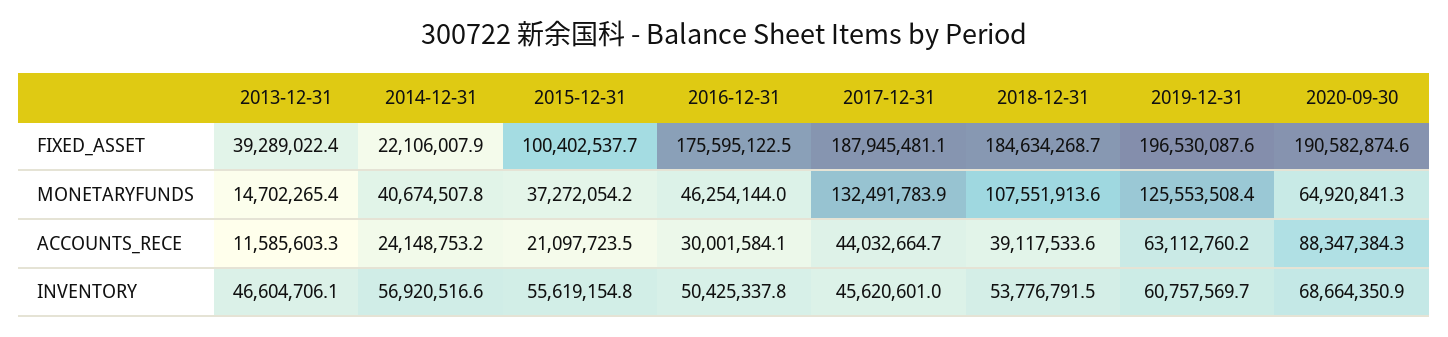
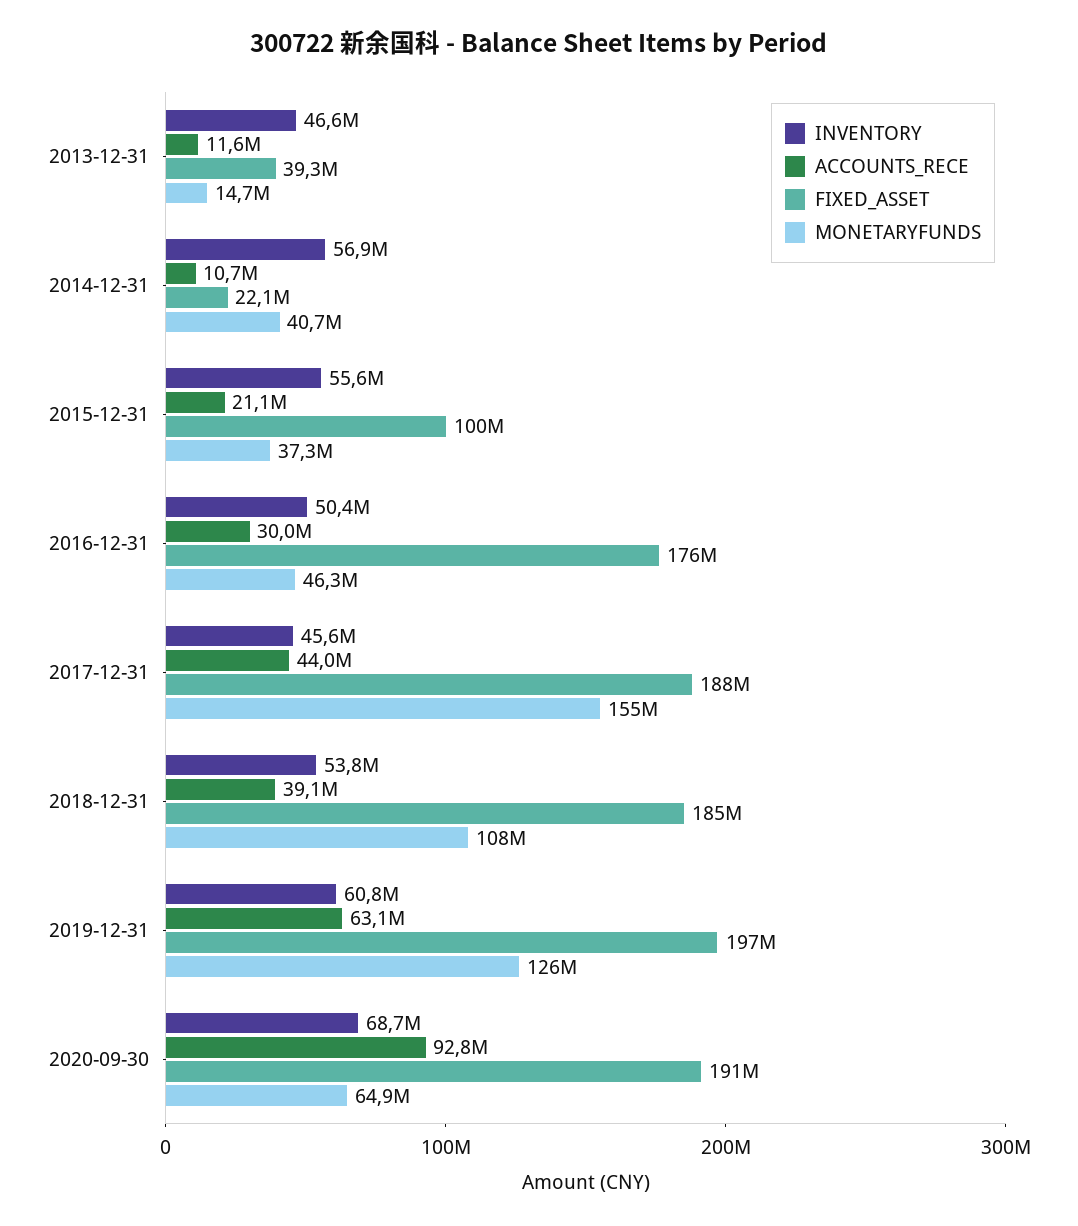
  {
    "FIXED_ASSET": {
      "2013-12-31": 39289022.4,
      "2014-12-31": 22106007.9,
      "2015-12-31": 100402537.7,
      "2016-12-31": 175595122.5,
      "2017-12-31": 187945481.1,
      "2018-12-31": 184634268.7,
      "2019-12-31": 196530087.6,
      "2020-09-30": 190582874.6
    },
    "MONETARYFUNDS": {
      "2013-12-31": 14702265.4,
      "2014-12-31": 40674507.8,
      "2015-12-31": 37272054.2,
      "2016-12-31": 46254144,
-     "2017-12-31": 132491783.9,
+     "2017-12-31": 155000000,
      "2018-12-31": 107551913.6,
      "2019-12-31": 125553508.4,
      "2020-09-30": 64920841.3
    },
    "ACCOUNTS_RECE": {
      "2013-12-31": 11585603.3,
-     "2014-12-31": 24148753.2,
+     "2014-12-31": 10700000,
      "2015-12-31": 21097723.5,
      "2016-12-31": 30001584.1,
      "2017-12-31": 44032664.7,
      "2018-12-31": 39117533.6,
      "2019-12-31": 63112760.2,
-     "2020-09-30": 88347384.3
+     "2020-09-30": 92800000
    },
    "INVENTORY": {
      "2013-12-31": 46604706.1,
      "2014-12-31": 56920516.6,
      "2015-12-31": 55619154.8,
      "2016-12-31": 50425337.8,
      "2017-12-31": 45620601,
      "2018-12-31": 53776791.5,
      "2019-12-31": 60757569.7,
      "2020-09-30": 68664350.9
    }
  }

